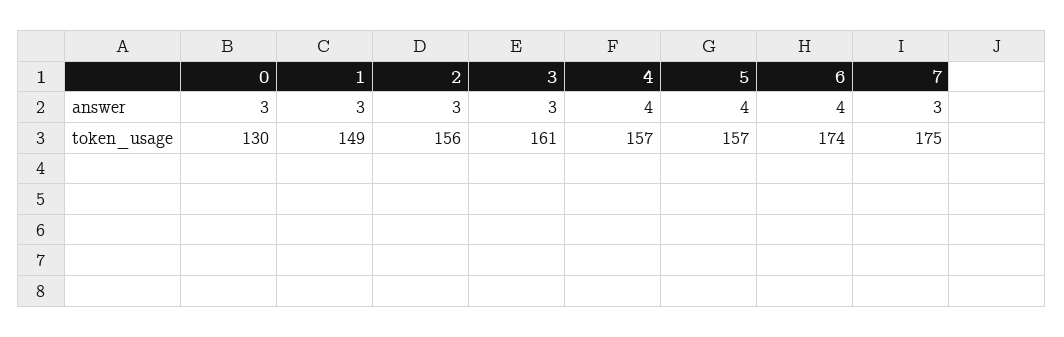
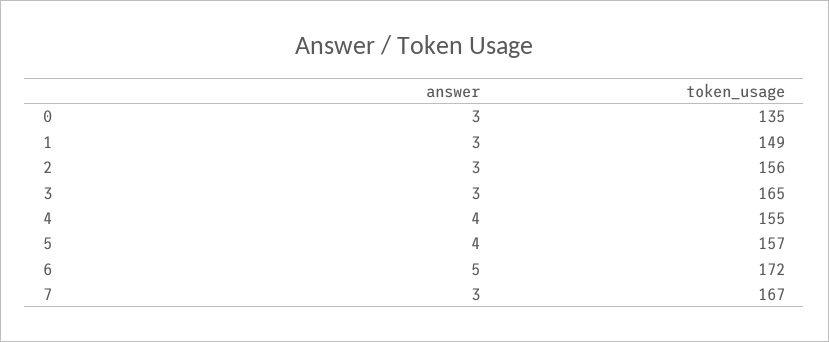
  {
    "0": {
      "answer": 3,
-     "token_usage": 130
+     "token_usage": 135
    },
    "1": {
      "answer": 3,
      "token_usage": 149
    },
    "2": {
      "answer": 3,
      "token_usage": 156
    },
    "3": {
      "answer": 3,
-     "token_usage": 161
+     "token_usage": 165
    },
    "4": {
      "answer": 4,
-     "token_usage": 157
+     "token_usage": 155
    },
    "5": {
      "answer": 4,
      "token_usage": 157
    },
    "6": {
-     "answer": 4,
+     "answer": 5,
-     "token_usage": 174
+     "token_usage": 172
    },
    "7": {
      "answer": 3,
-     "token_usage": 175
+     "token_usage": 167
    }
  }

